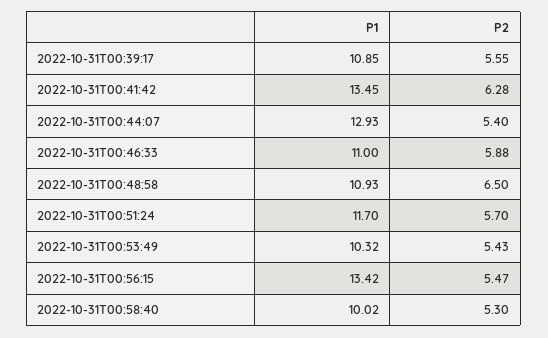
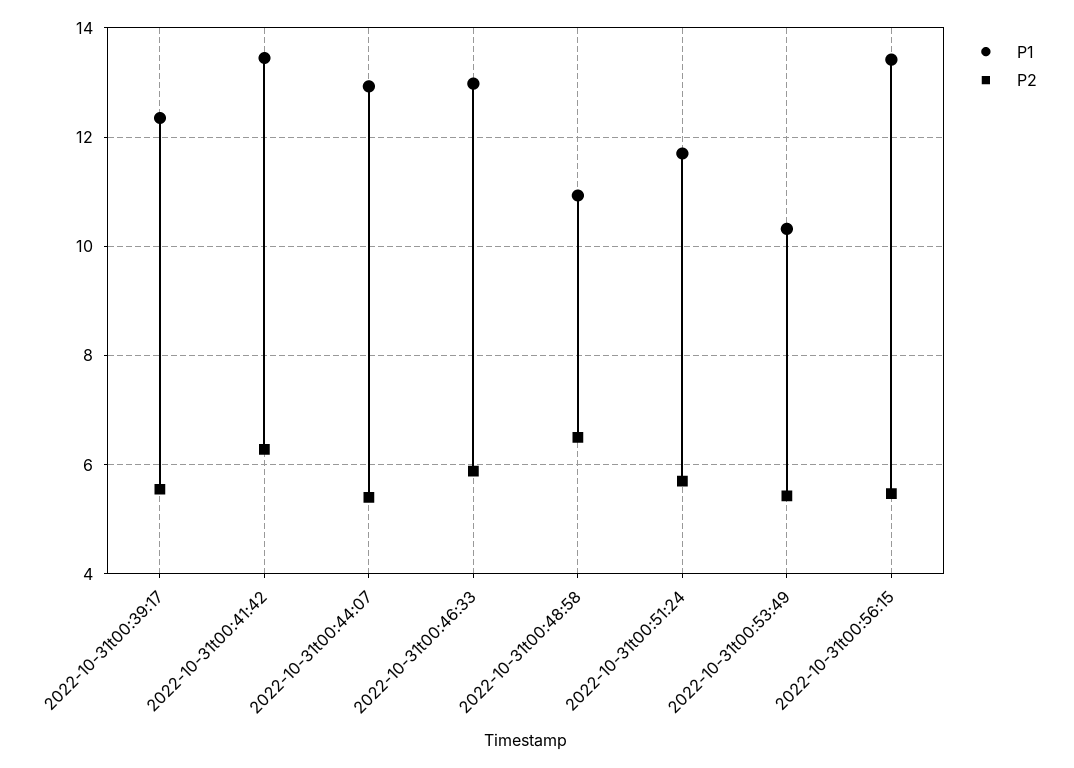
  {
    "P1": {
-     "2022-10-31T00:39:17": 10.85,
+     "2022-10-31T00:39:17": 12.4,
      "2022-10-31T00:41:42": 13.45,
      "2022-10-31T00:44:07": 12.93,
-     "2022-10-31T00:46:33": 11,
+     "2022-10-31T00:46:33": 13,
      "2022-10-31T00:48:58": 10.93,
      "2022-10-31T00:51:24": 11.7,
      "2022-10-31T00:53:49": 10.32,
-     "2022-10-31T00:56:15": 13.42,
+     "2022-10-31T00:56:15": 13.42
-     "2022-10-31T00:58:40": 10.02
    },
    "P2": {
      "2022-10-31T00:39:17": 5.55,
      "2022-10-31T00:41:42": 6.28,
      "2022-10-31T00:44:07": 5.4,
      "2022-10-31T00:46:33": 5.88,
      "2022-10-31T00:48:58": 6.5,
      "2022-10-31T00:51:24": 5.7,
      "2022-10-31T00:53:49": 5.43,
-     "2022-10-31T00:56:15": 5.47,
+     "2022-10-31T00:56:15": 5.47
-     "2022-10-31T00:58:40": 5.3
    }
  }

